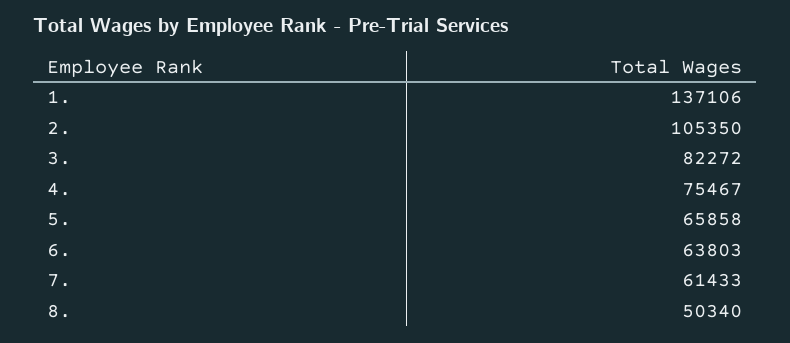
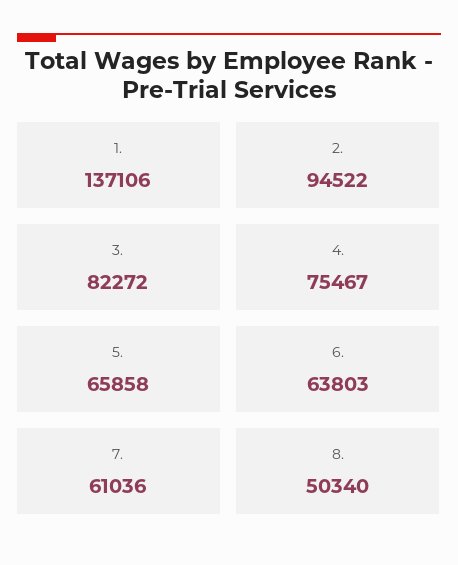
  {
    "1.": 137106,
-   "2.": 105350,
+   "2.": 94522,
    "3.": 82272,
    "4.": 75467,
    "5.": 65858,
    "6.": 63803,
-   "7.": 61433,
+   "7.": 61036,
    "8.": 50340
  }

